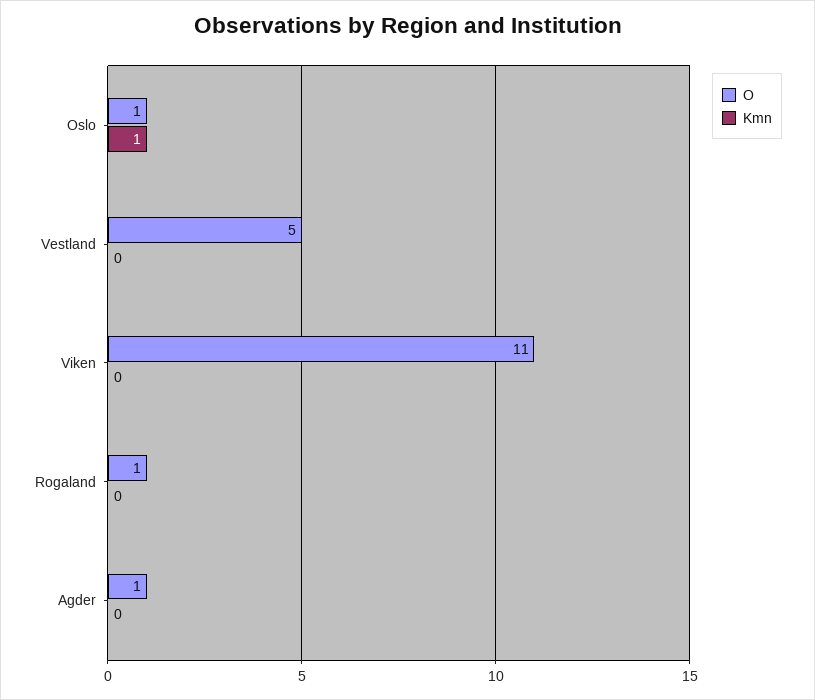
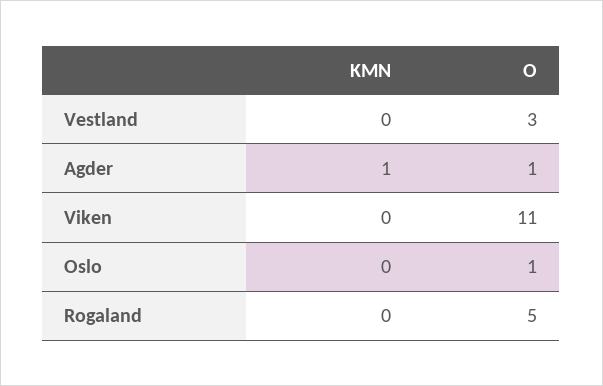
  {
    "O": {
      "Oslo": 1,
-     "Vestland": 5,
+     "Vestland": 3,
      "Viken": 11,
-     "Rogaland": 1,
+     "Rogaland": 5,
      "Agder": 1
    },
    "Kmn": {
-     "Oslo": 1,
+     "Oslo": 0,
      "Vestland": 0,
      "Viken": 0,
      "Rogaland": 0,
-     "Agder": 0
+     "Agder": 1
    }
  }

